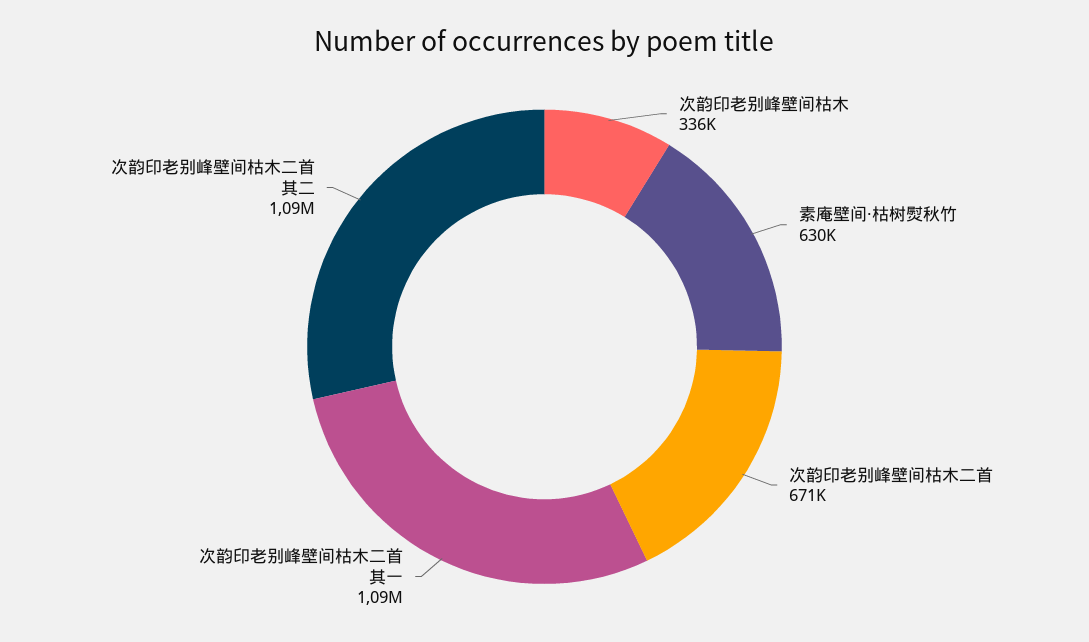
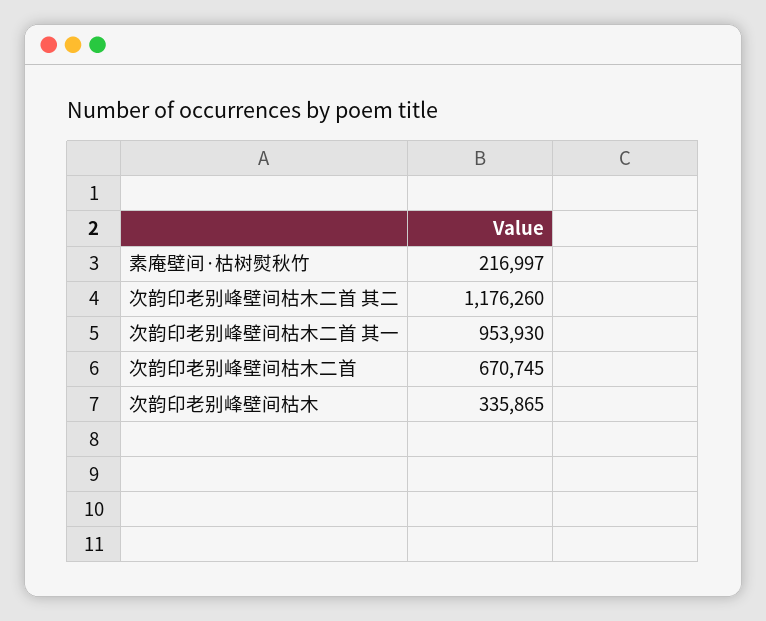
  {
    "次韵印老别峰壁间枯木": 335865,
-   "素庵壁间·枯树熨秋竹": 630000,
+   "素庵壁间·枯树熨秋竹": 216997,
    "次韵印老别峰壁间枯木二首": 670745,
-   "次韵印老别峰壁间枯木二首 其一": 1090000,
+   "次韵印老别峰壁间枯木二首 其一": 953930,
-   "次韵印老别峰壁间枯木二首 其二": 1090000
+   "次韵印老别峰壁间枯木二首 其二": 1176260
  }

